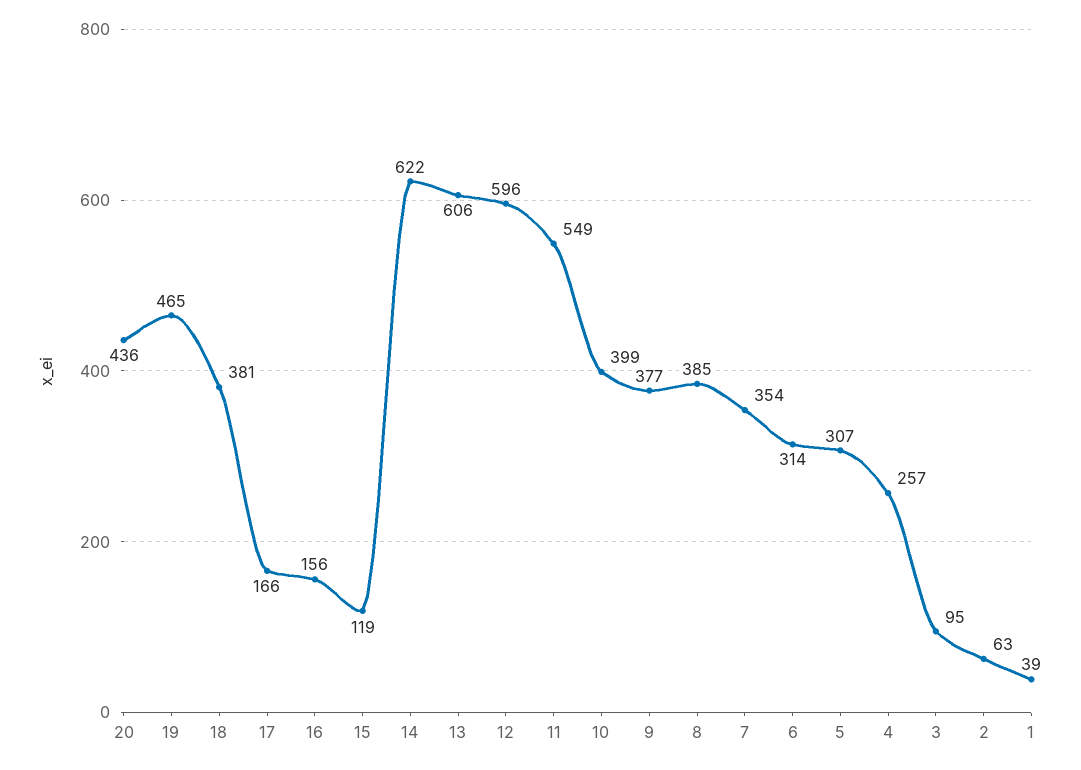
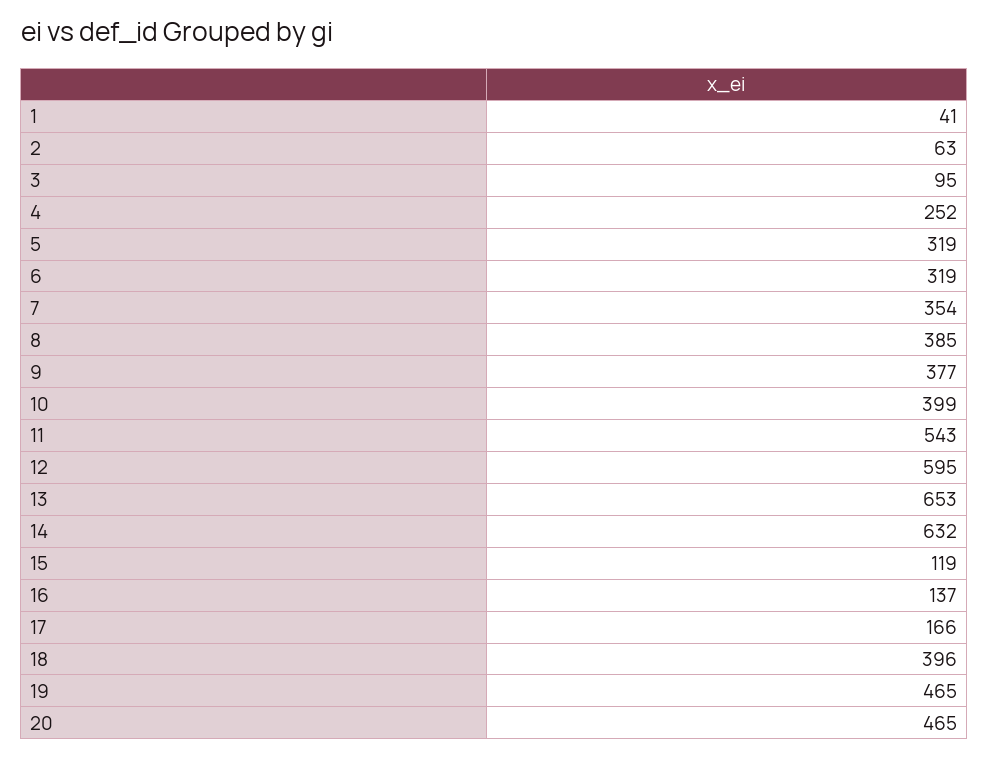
  {
-   "20": 436,
+   "20": 465,
    "19": 465,
-   "18": 381,
+   "18": 396,
    "17": 166,
-   "16": 156,
+   "16": 137,
    "15": 119,
-   "14": 622,
+   "14": 632,
-   "13": 606,
+   "13": 653,
-   "12": 596,
+   "12": 595,
-   "11": 549,
+   "11": 543,
    "10": 399,
    "9": 377,
    "8": 385,
    "7": 354,
-   "6": 314,
+   "6": 319,
-   "5": 307,
+   "5": 319,
-   "4": 257,
+   "4": 252,
    "3": 95,
    "2": 63,
-   "1": 39
+   "1": 41
  }

